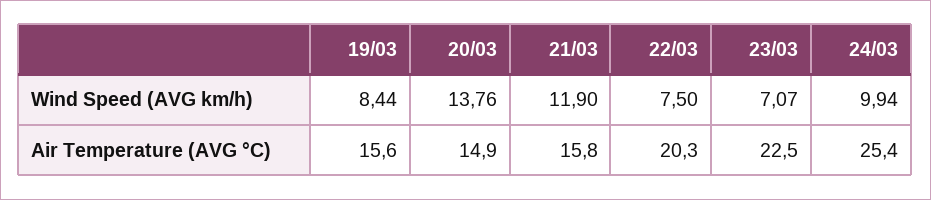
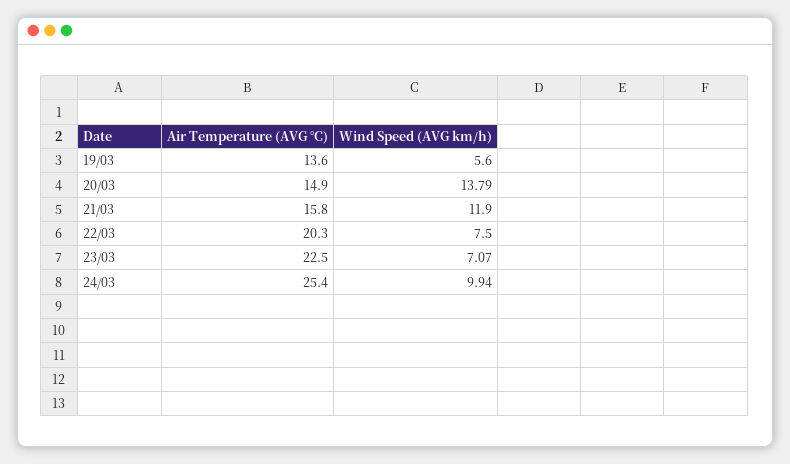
  {
    "19/03": {
-     "Wind Speed (AVG km/h)": 8.44,
+     "Wind Speed (AVG km/h)": 5.6,
-     "Air Temperature (AVG °C)": 15.6
+     "Air Temperature (AVG °C)": 13.6
    },
    "20/03": {
-     "Wind Speed (AVG km/h)": 13.76,
+     "Wind Speed (AVG km/h)": 13.79,
      "Air Temperature (AVG °C)": 14.9
    },
    "21/03": {
      "Wind Speed (AVG km/h)": 11.9,
      "Air Temperature (AVG °C)": 15.8
    },
    "22/03": {
      "Wind Speed (AVG km/h)": 7.5,
      "Air Temperature (AVG °C)": 20.3
    },
    "23/03": {
      "Wind Speed (AVG km/h)": 7.07,
      "Air Temperature (AVG °C)": 22.5
    },
    "24/03": {
      "Wind Speed (AVG km/h)": 9.94,
      "Air Temperature (AVG °C)": 25.4
    }
  }

